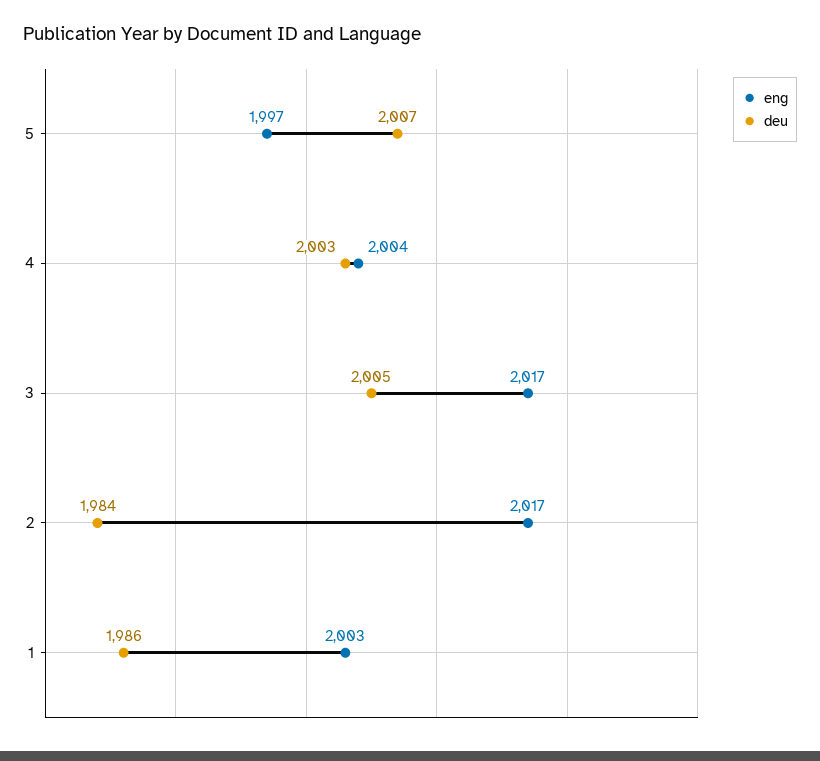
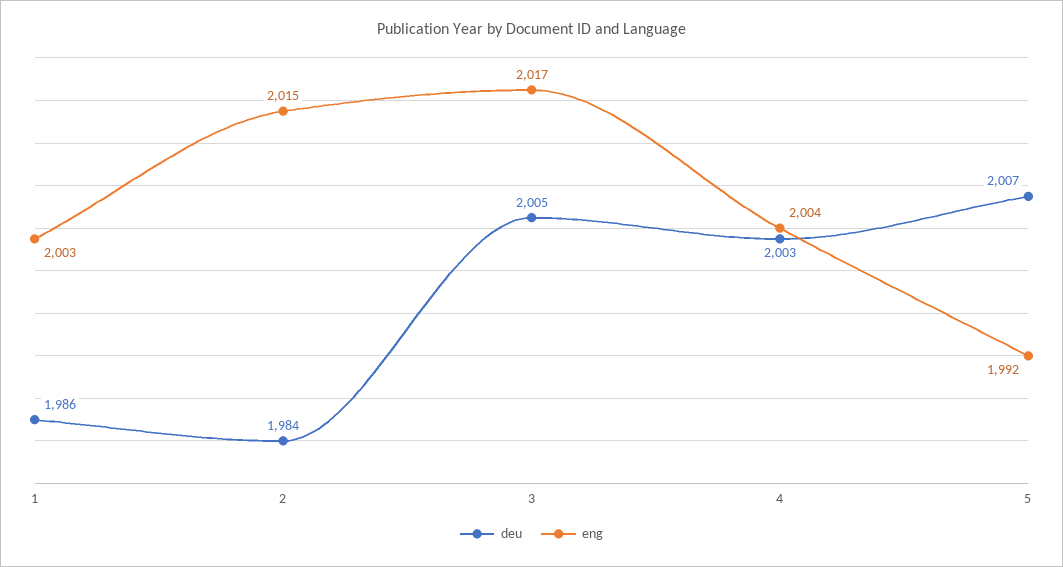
  {
    "eng": {
-     "5": 1997,
+     "5": 1992,
      "4": 2004,
      "3": 2017,
-     "2": 2017,
+     "2": 2015,
      "1": 2003
    },
    "deu": {
      "5": 2007,
      "4": 2003,
      "3": 2005,
      "2": 1984,
      "1": 1986
    }
  }

